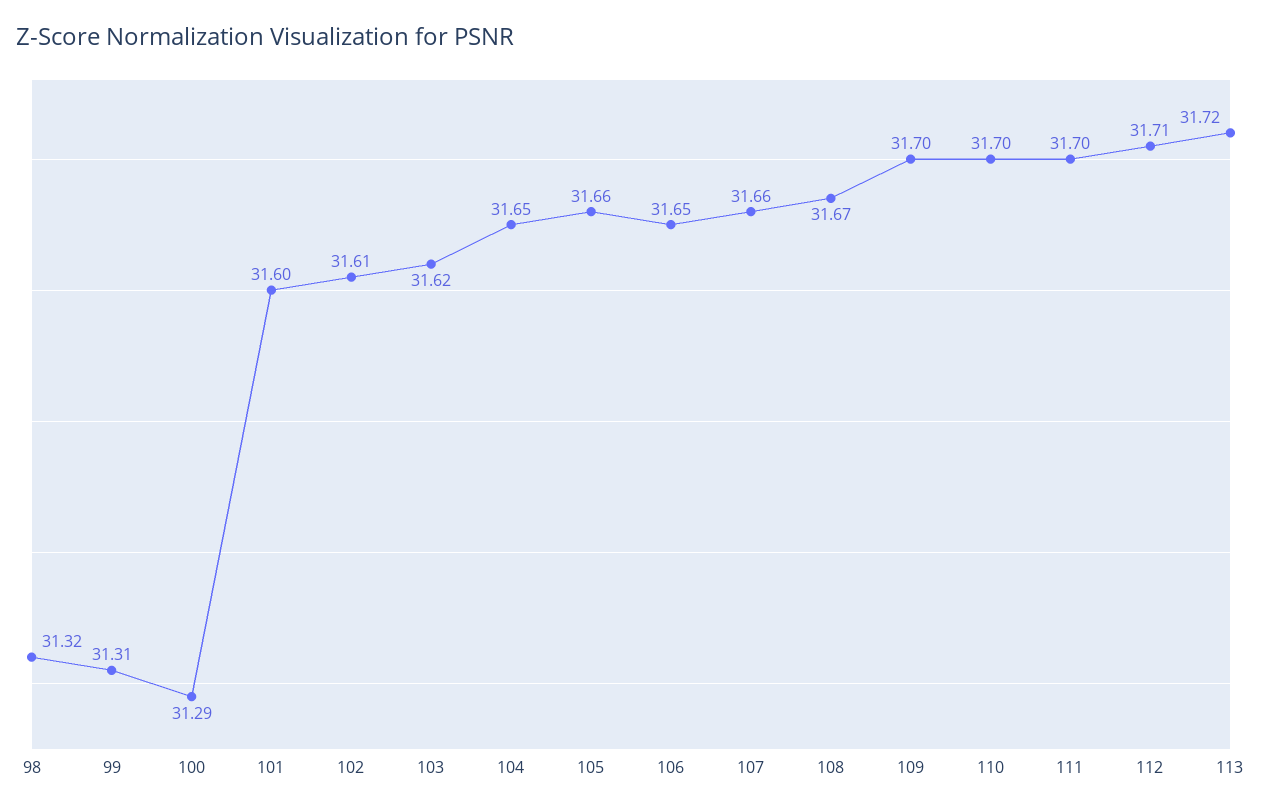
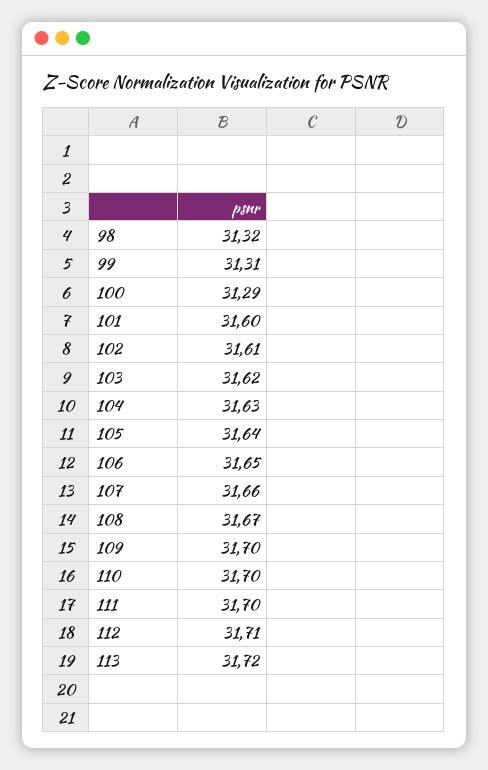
  {
    "98": 31.32,
    "99": 31.31,
    "100": 31.29,
    "101": 31.6,
    "102": 31.61,
    "103": 31.62,
-   "104": 31.65,
+   "104": 31.63,
-   "105": 31.66,
+   "105": 31.64,
    "106": 31.65,
    "107": 31.66,
    "108": 31.67,
    "109": 31.7,
    "110": 31.7,
    "111": 31.7,
    "112": 31.71,
    "113": 31.72
  }

